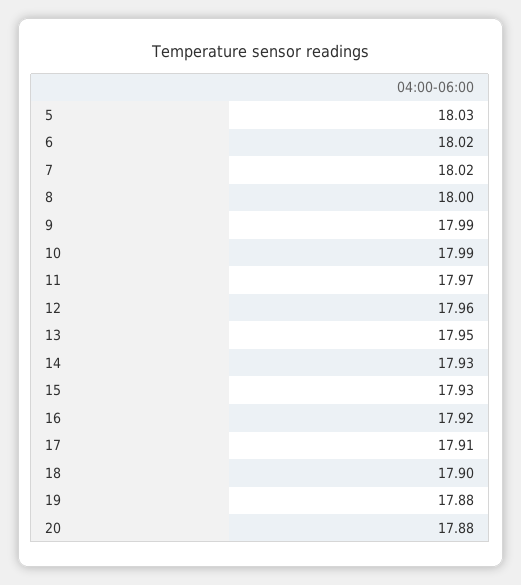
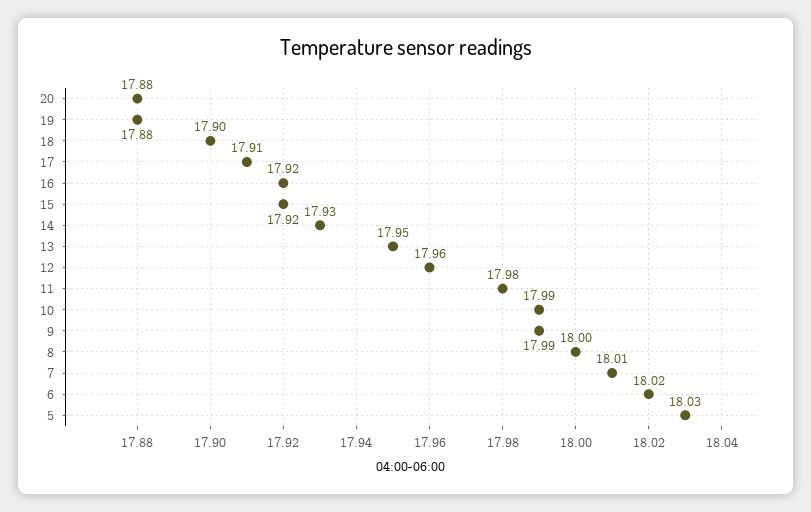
  {
    "5": 18.03,
    "6": 18.02,
-   "7": 18.02,
+   "7": 18.01,
    "8": 18,
    "9": 17.99,
    "10": 17.99,
-   "11": 17.97,
+   "11": 17.98,
    "12": 17.96,
    "13": 17.95,
    "14": 17.93,
-   "15": 17.93,
+   "15": 17.92,
    "16": 17.92,
    "17": 17.91,
    "18": 17.9,
    "19": 17.88,
    "20": 17.88
  }

